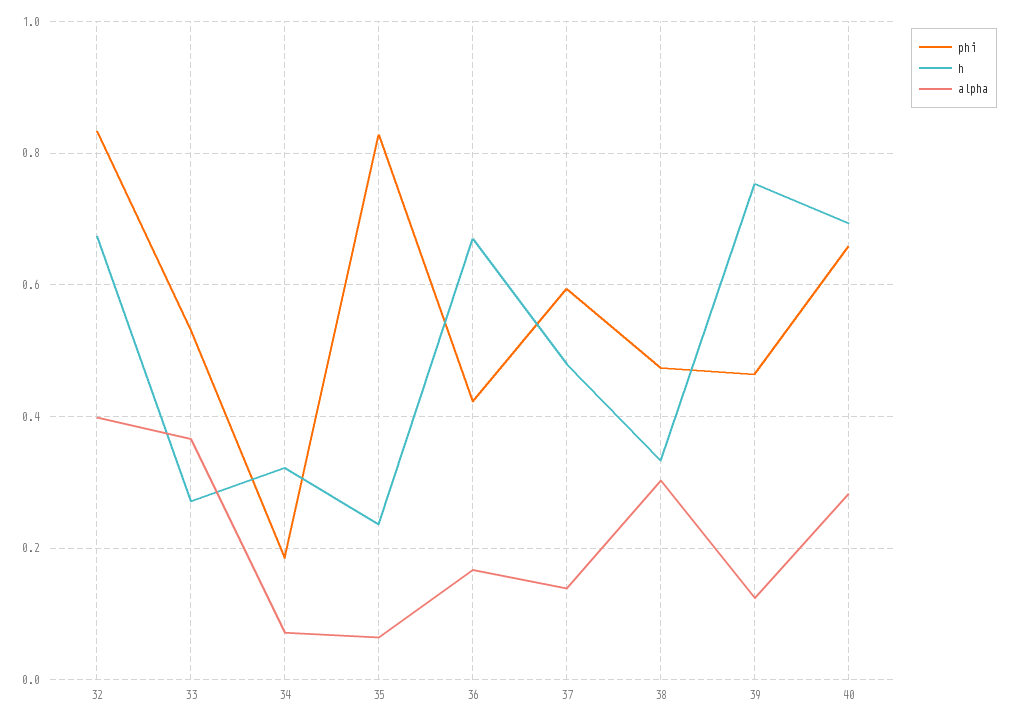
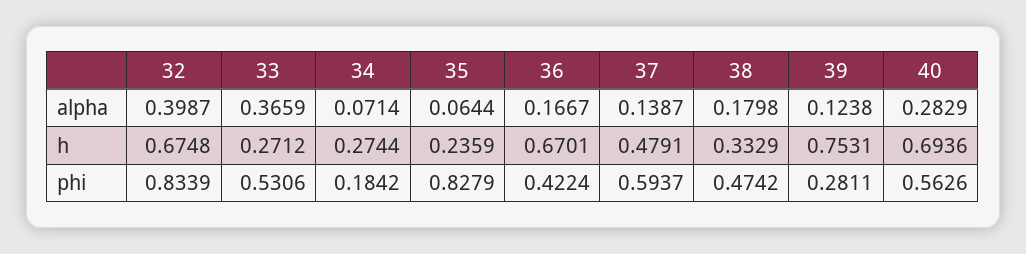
  {
    "phi": {
      "32": 0.8339,
      "33": 0.5306,
      "34": 0.1842,
      "35": 0.8279,
      "36": 0.4224,
      "37": 0.5937,
      "38": 0.4742,
-     "39": 0.46,
+     "39": 0.2811,
-     "40": 0.66
+     "40": 0.5626
    },
    "h": {
      "32": 0.6748,
      "33": 0.2712,
-     "34": 0.32,
+     "34": 0.2744,
      "35": 0.2359,
      "36": 0.6701,
      "37": 0.4791,
      "38": 0.3329,
      "39": 0.7531,
      "40": 0.6936
    },
    "alpha": {
      "32": 0.3987,
      "33": 0.3659,
      "34": 0.0714,
      "35": 0.0644,
      "36": 0.1667,
      "37": 0.1387,
-     "38": 0.3,
+     "38": 0.1798,
      "39": 0.1238,
      "40": 0.2829
    }
  }

